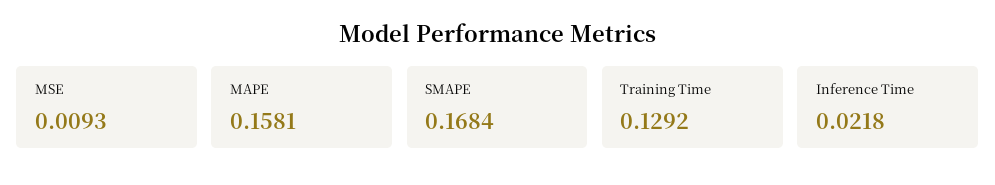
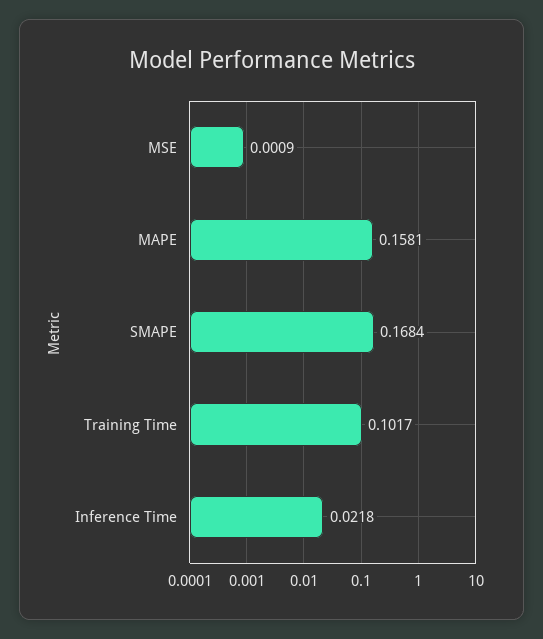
  {
-   "MSE": 0.0093,
+   "MSE": 0.0009,
    "MAPE": 0.1581,
    "SMAPE": 0.1684,
-   "Training Time": 0.1292,
+   "Training Time": 0.1017,
    "Inference Time": 0.0218
  }

